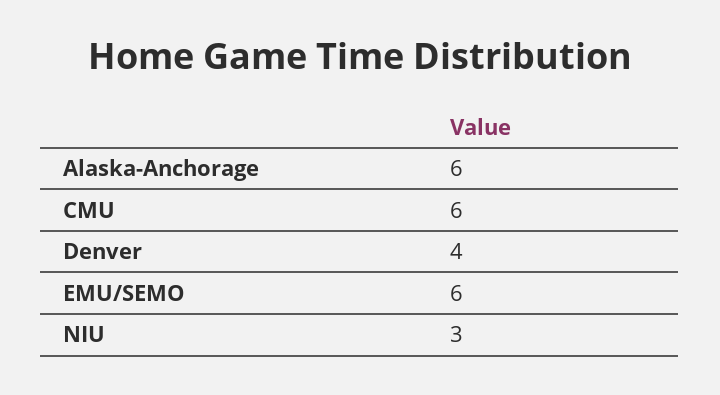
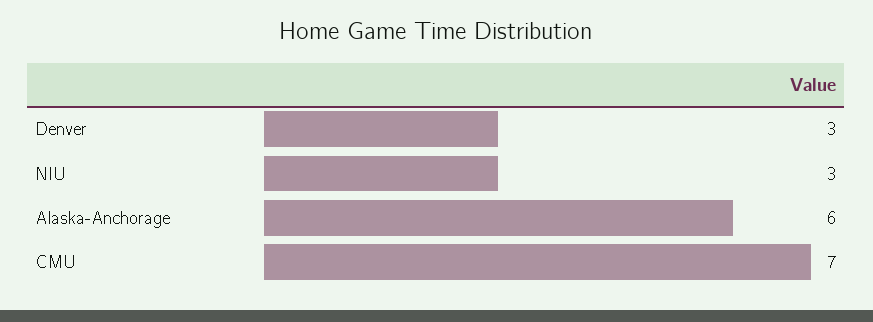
  {
    "Alaska-Anchorage": 6,
-   "CMU": 6,
+   "CMU": 7,
-   "Denver": 4,
+   "Denver": 3,
-   "EMU/SEMO": 6,
    "NIU": 3
  }

